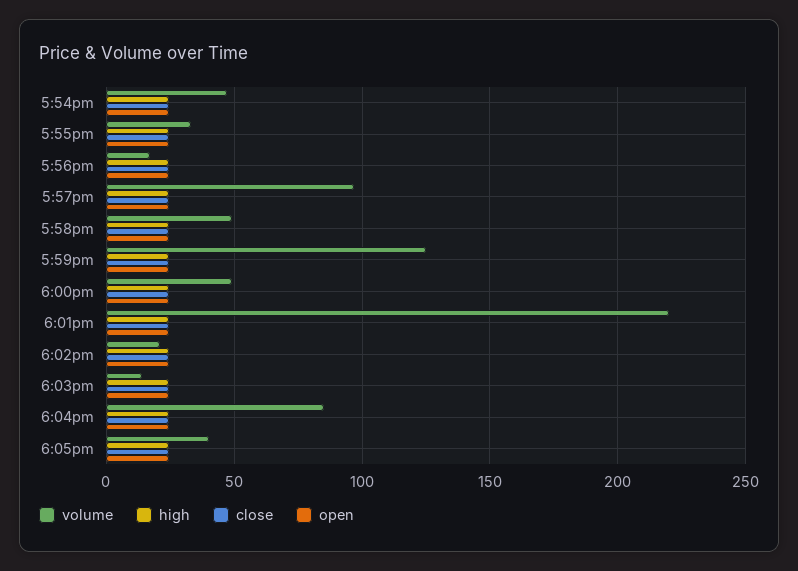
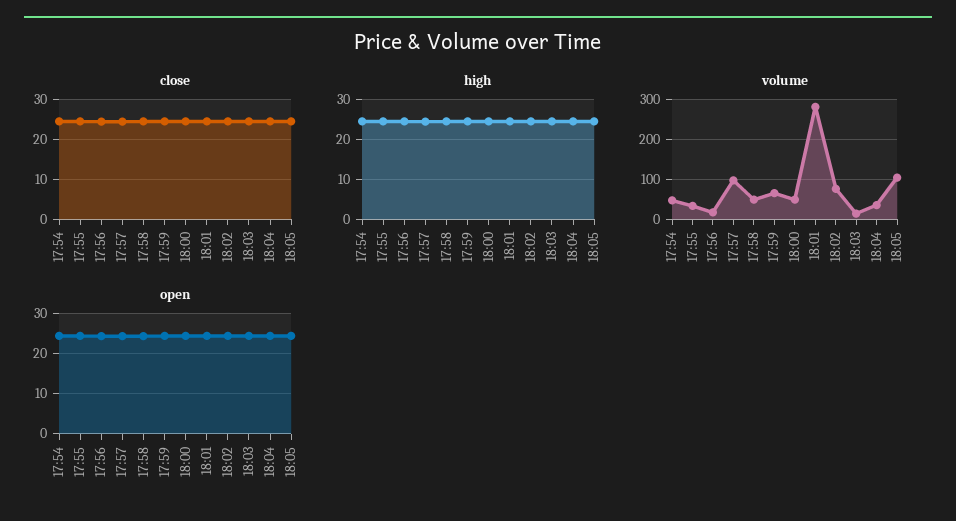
  {
    "volume": {
      "5:54pm": 45,
      "5:55pm": 35,
      "5:56pm": 15,
      "5:57pm": 95,
      "5:58pm": 50,
-     "5:59pm": 125,
+     "5:59pm": 60,
      "6:00pm": 50,
-     "6:01pm": 220,
+     "6:01pm": 280,
-     "6:02pm": 20,
+     "6:02pm": 80,
      "6:03pm": 15,
-     "6:04pm": 85,
+     "6:04pm": 40,
-     "6:05pm": 40
+     "6:05pm": 100
    },
    "high": {
      "5:54pm": 24,
      "5:55pm": 24,
      "5:56pm": 24,
      "5:57pm": 24,
      "5:58pm": 24,
      "5:59pm": 24,
      "6:00pm": 24,
      "6:01pm": 24,
      "6:02pm": 24,
      "6:03pm": 24,
      "6:04pm": 24,
      "6:05pm": 24
    },
    "close": {
      "5:54pm": 24,
      "5:55pm": 24,
      "5:56pm": 24,
      "5:57pm": 24,
      "5:58pm": 24,
      "5:59pm": 24,
      "6:00pm": 24,
      "6:01pm": 24,
      "6:02pm": 24,
      "6:03pm": 24,
      "6:04pm": 24,
      "6:05pm": 24
    },
    "open": {
      "5:54pm": 24,
      "5:55pm": 24,
      "5:56pm": 24,
      "5:57pm": 24,
      "5:58pm": 24,
      "5:59pm": 24,
      "6:00pm": 24,
      "6:01pm": 24,
      "6:02pm": 24,
      "6:03pm": 24,
      "6:04pm": 24,
      "6:05pm": 24
    }
  }

